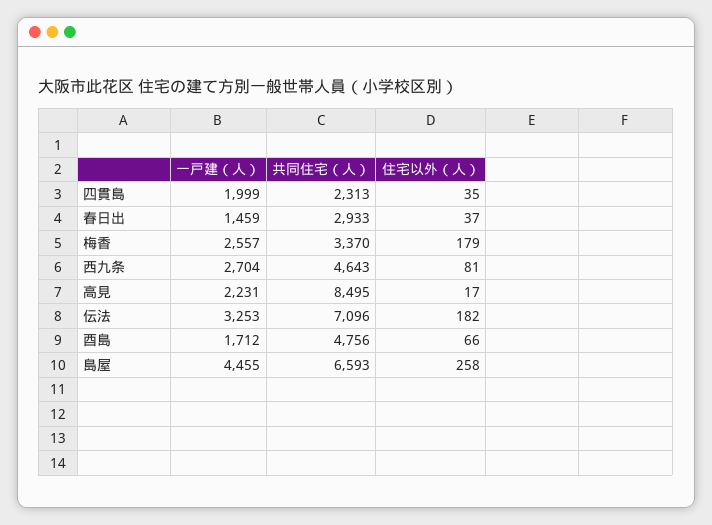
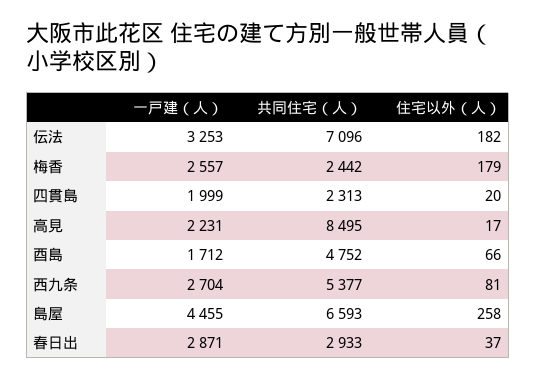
  {
    "一戸建（人）": {
      "四貫島": 1999,
-     "春日出": 1459,
+     "春日出": 2871,
      "梅香": 2557,
      "西九条": 2704,
      "高見": 2231,
      "伝法": 3253,
      "酉島": 1712,
      "島屋": 4455
    },
    "共同住宅（人）": {
      "四貫島": 2313,
      "春日出": 2933,
-     "梅香": 3370,
+     "梅香": 2442,
-     "西九条": 4643,
+     "西九条": 5377,
      "高見": 8495,
      "伝法": 7096,
-     "酉島": 4756,
+     "酉島": 4752,
      "島屋": 6593
    },
    "住宅以外（人）": {
-     "四貫島": 35,
+     "四貫島": 20,
      "春日出": 37,
      "梅香": 179,
      "西九条": 81,
      "高見": 17,
      "伝法": 182,
      "酉島": 66,
      "島屋": 258
    }
  }

